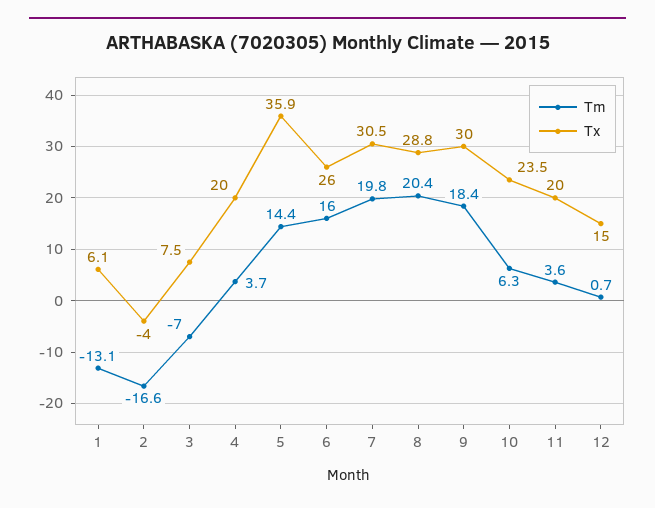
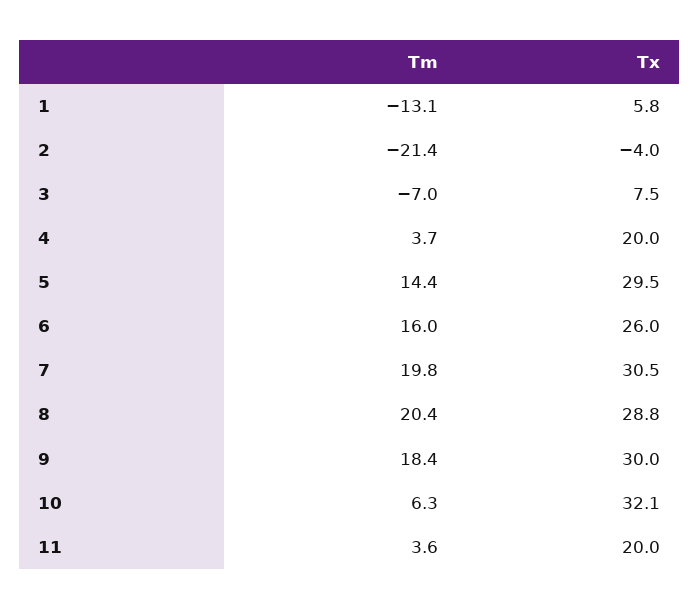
  {
    "Tm": {
      "1": -13.1,
-     "2": -16.6,
+     "2": -21.4,
      "3": -7,
      "4": 3.7,
      "5": 14.4,
      "6": 16,
      "7": 19.8,
      "8": 20.4,
      "9": 18.4,
      "10": 6.3,
-     "11": 3.6,
+     "11": 3.6
-     "12": 0.7
    },
    "Tx": {
-     "1": 6.1,
+     "1": 5.8,
      "2": -4,
      "3": 7.5,
      "4": 20,
-     "5": 35.9,
+     "5": 29.5,
      "6": 26,
      "7": 30.5,
      "8": 28.8,
      "9": 30,
-     "10": 23.5,
+     "10": 32.1,
-     "11": 20,
+     "11": 20
-     "12": 15
    }
  }

